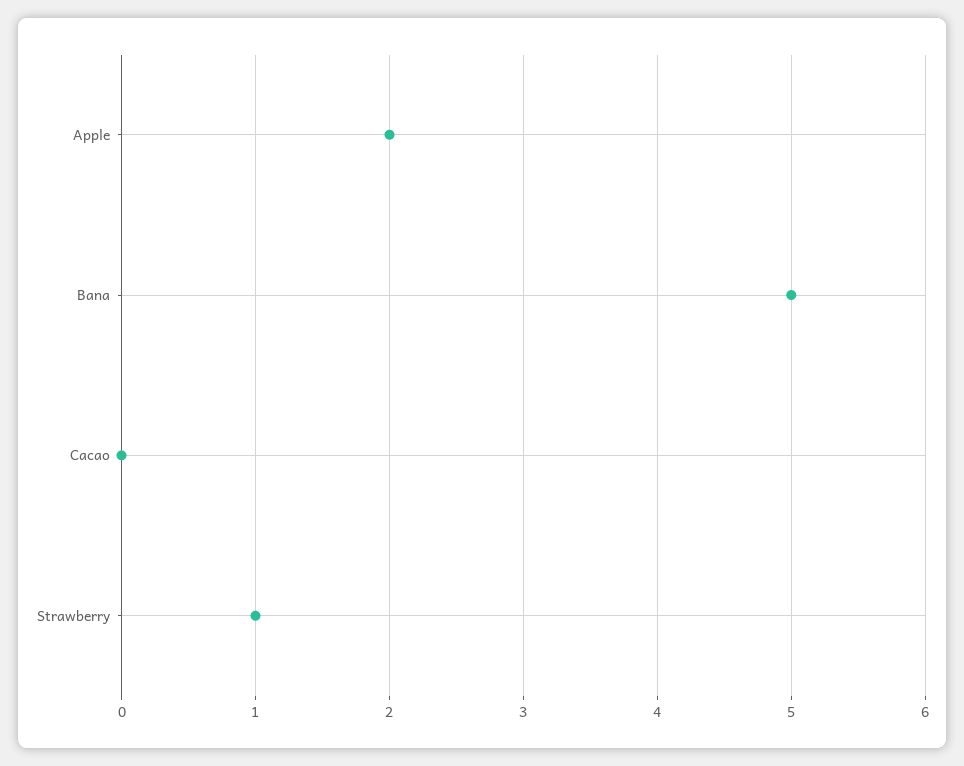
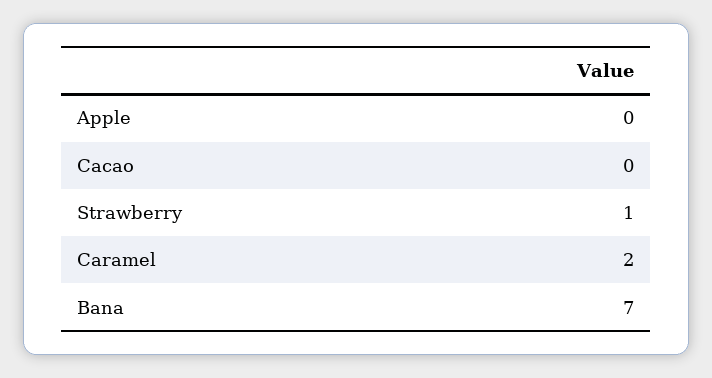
  {
-   "Apple": 2,
+   "Apple": 0,
-   "Bana": 5,
+   "Bana": 7,
    "Cacao": 0,
-   "Strawberry": 1
+   "Strawberry": 1,
+   "Caramel": 2
  }

